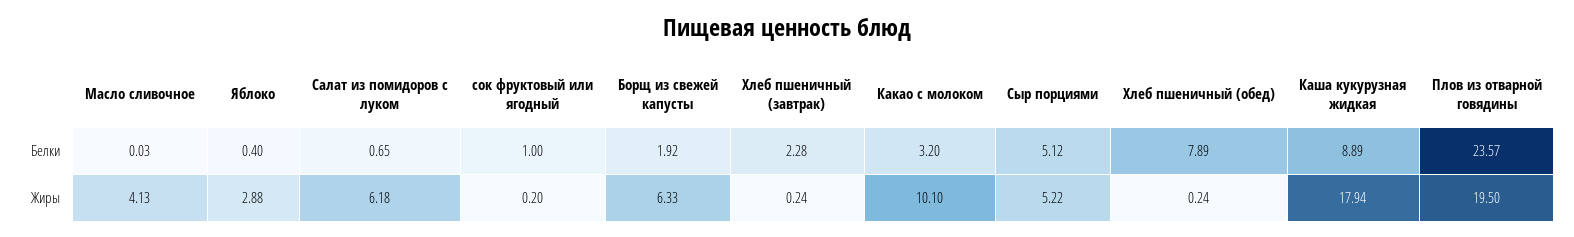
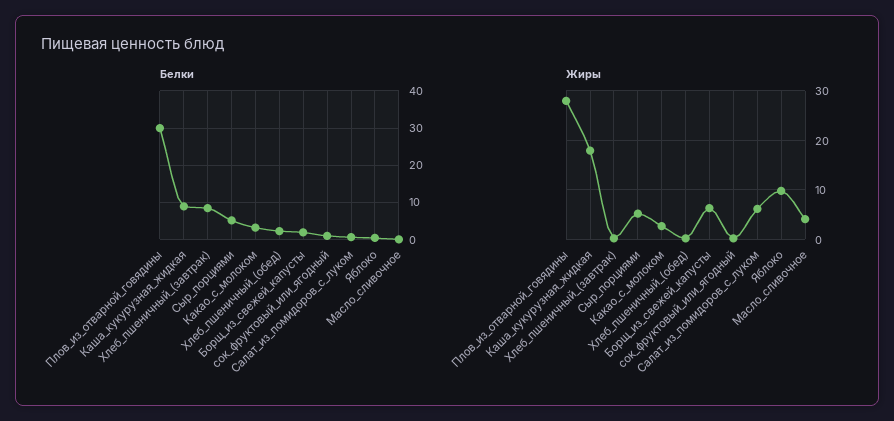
  {
    "Белки": {
      "Масло сливочное": 0.03,
      "Яблоко": 0.4,
      "Салат из помидоров с луком": 0.65,
      "сок фруктовый или ягодный": 1,
      "Борщ из свежей капусты": 1.92,
-     "Хлеб пшеничный (завтрак)": 2.28,
+     "Хлеб пшеничный (завтрак)": 8,
      "Какао с молоком": 3.2,
      "Сыр порциями": 5.12,
-     "Хлеб пшеничный (обед)": 7.89,
+     "Хлеб пшеничный (обед)": 2,
      "Каша кукурузная жидкая": 8.89,
-     "Плов из отварной говядины": 23.57
+     "Плов из отварной говядины": 30
    },
    "Жиры": {
      "Масло сливочное": 4.13,
-     "Яблоко": 2.88,
+     "Яблоко": 10,
      "Салат из помидоров с луком": 6.18,
      "сок фруктовый или ягодный": 0.2,
      "Борщ из свежей капусты": 6.33,
      "Хлеб пшеничный (завтрак)": 0.24,
-     "Какао с молоком": 10.1,
+     "Какао с молоком": 2,
      "Сыр порциями": 5.22,
      "Хлеб пшеничный (обед)": 0.24,
      "Каша кукурузная жидкая": 17.94,
-     "Плов из отварной говядины": 19.5
+     "Плов из отварной говядины": 28
    }
  }

